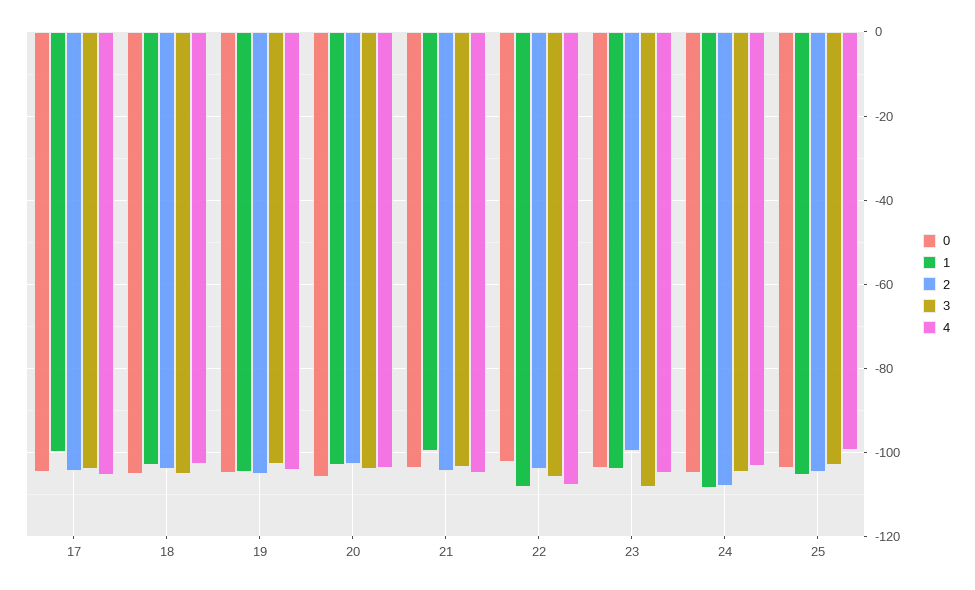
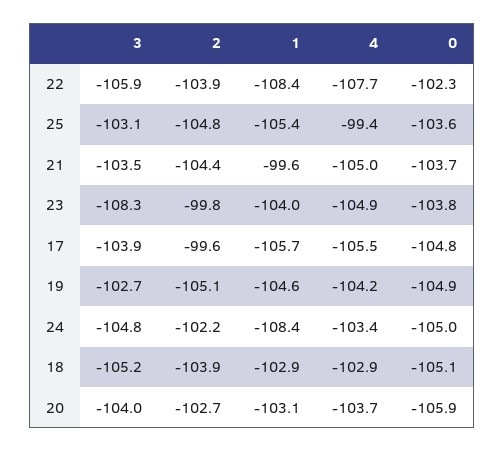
  {
    "0": {
      "17": -104.8,
      "18": -105.1,
      "19": -104.9,
      "20": -105.9,
      "21": -103.7,
      "22": -102.3,
      "23": -103.8,
      "24": -105,
      "25": -103.6
    },
    "1": {
-     "17": -100,
+     "17": -105.7,
      "18": -102.9,
      "19": -104.6,
      "20": -103.1,
      "21": -99.6,
      "22": -108.4,
      "23": -104,
      "24": -108.4,
      "25": -105.4
    },
    "2": {
-     "17": -104,
+     "17": -99.6,
      "18": -103.9,
      "19": -105.1,
      "20": -102.7,
      "21": -104.4,
      "22": -103.9,
      "23": -99.8,
-     "24": -108,
+     "24": -102.2,
      "25": -104.8
    },
    "3": {
      "17": -103.9,
      "18": -105.2,
      "19": -102.7,
      "20": -104,
      "21": -103.5,
      "22": -105.9,
      "23": -108.3,
      "24": -104.8,
      "25": -103.1
    },
    "4": {
      "17": -105.5,
      "18": -102.9,
      "19": -104.2,
      "20": -103.7,
      "21": -105,
      "22": -107.7,
      "23": -104.9,
      "24": -103.4,
      "25": -99.4
    }
  }

